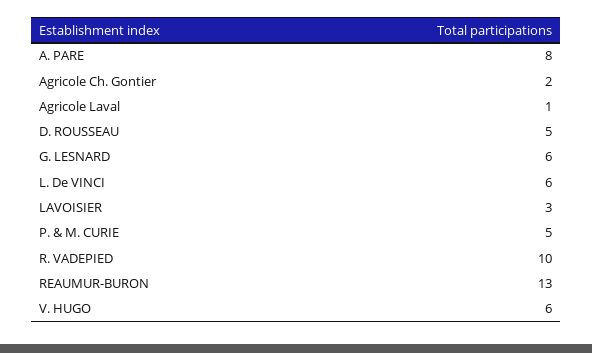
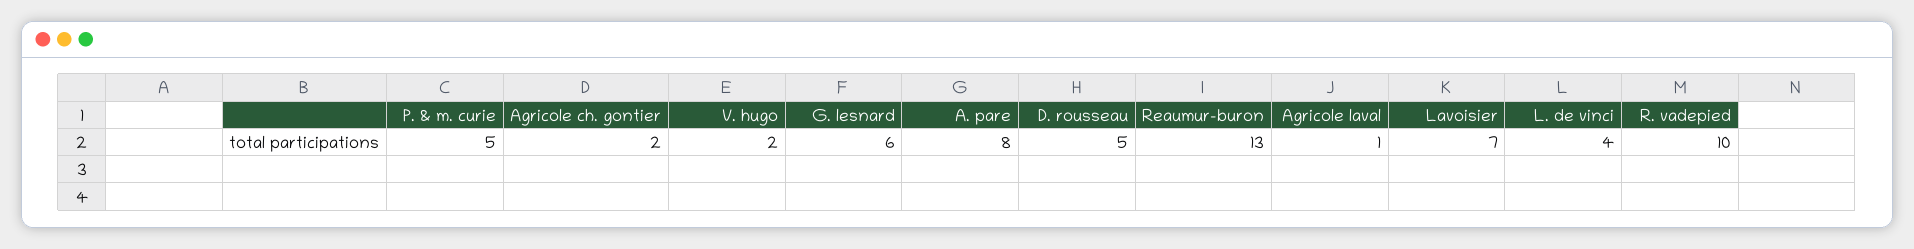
  {
    "A. PARE": 8,
    "Agricole Ch. Gontier": 2,
    "Agricole Laval": 1,
    "D. ROUSSEAU": 5,
    "G. LESNARD": 6,
-   "L. De VINCI": 6,
+   "L. De VINCI": 4,
-   "LAVOISIER": 3,
+   "LAVOISIER": 7,
    "P. & M. CURIE": 5,
    "R. VADEPIED": 10,
    "REAUMUR-BURON": 13,
-   "V. HUGO": 6
+   "V. HUGO": 2
  }

